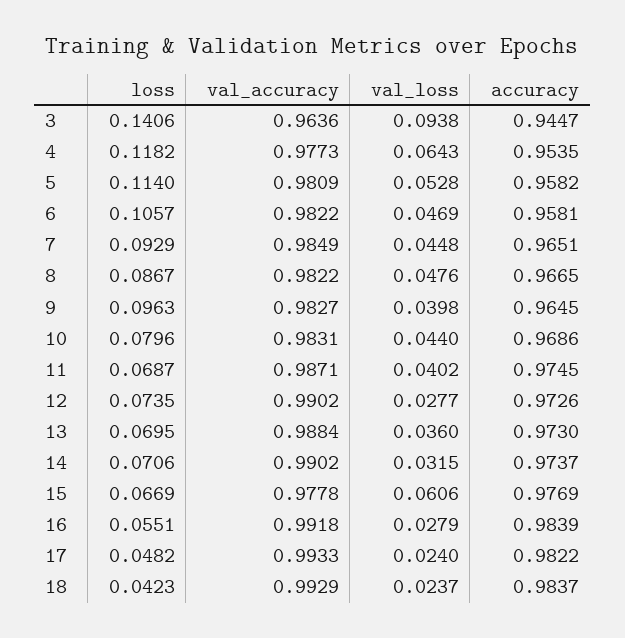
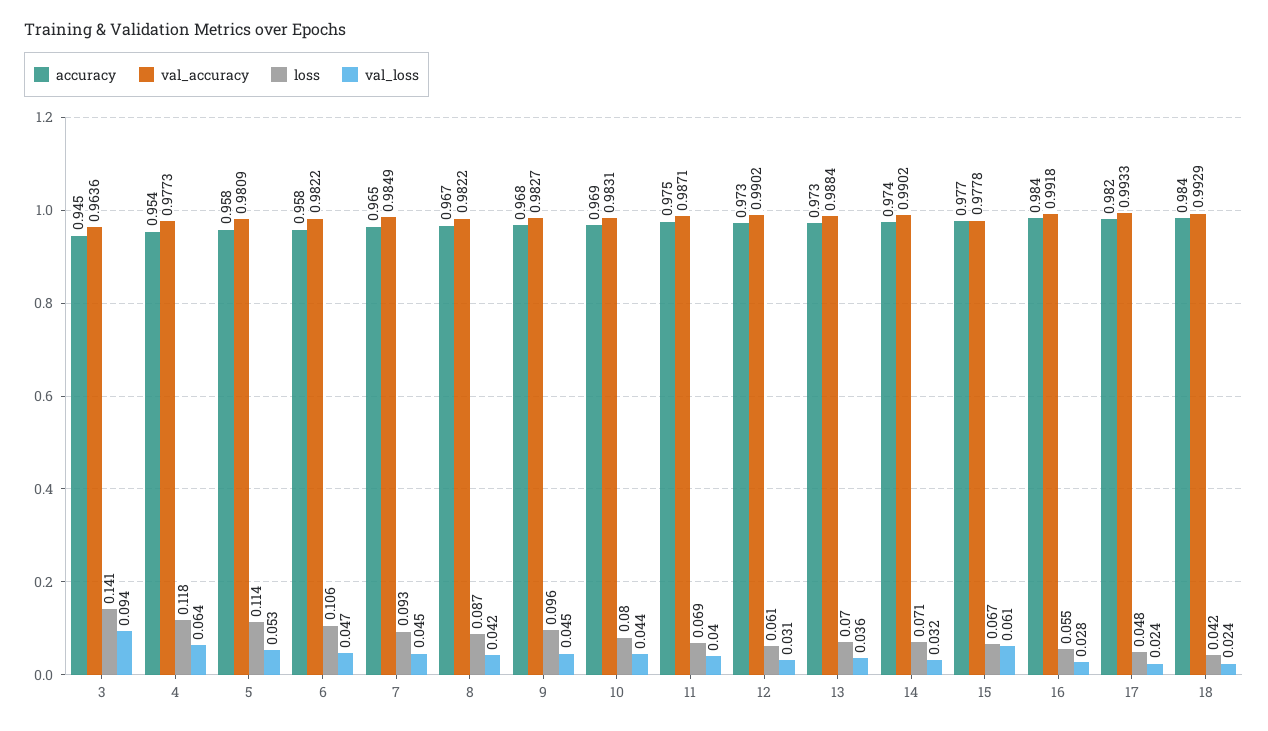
  {
    "loss": {
      "3": 0.1406,
      "4": 0.1182,
      "5": 0.114,
      "6": 0.1057,
      "7": 0.0929,
      "8": 0.0867,
      "9": 0.0963,
      "10": 0.0796,
      "11": 0.0687,
-     "12": 0.0735,
+     "12": 0.061,
      "13": 0.0695,
      "14": 0.0706,
      "15": 0.0669,
      "16": 0.0551,
      "17": 0.0482,
      "18": 0.0423
    },
    "val_accuracy": {
      "3": 0.9636,
      "4": 0.9773,
      "5": 0.9809,
      "6": 0.9822,
      "7": 0.9849,
      "8": 0.9822,
      "9": 0.9827,
      "10": 0.9831,
      "11": 0.9871,
      "12": 0.9902,
      "13": 0.9884,
      "14": 0.9902,
      "15": 0.9778,
      "16": 0.9918,
      "17": 0.9933,
      "18": 0.9929
    },
    "val_loss": {
      "3": 0.0938,
      "4": 0.0643,
      "5": 0.0528,
      "6": 0.0469,
      "7": 0.0448,
-     "8": 0.0476,
+     "8": 0.042,
-     "9": 0.0398,
+     "9": 0.045,
      "10": 0.044,
      "11": 0.0402,
-     "12": 0.0277,
+     "12": 0.031,
      "13": 0.036,
      "14": 0.0315,
      "15": 0.0606,
      "16": 0.0279,
      "17": 0.024,
      "18": 0.0237
    },
    "accuracy": {
      "3": 0.9447,
      "4": 0.9535,
      "5": 0.9582,
      "6": 0.9581,
      "7": 0.9651,
      "8": 0.9665,
-     "9": 0.9645,
+     "9": 0.968,
      "10": 0.9686,
      "11": 0.9745,
      "12": 0.9726,
      "13": 0.973,
      "14": 0.9737,
      "15": 0.9769,
      "16": 0.9839,
      "17": 0.9822,
      "18": 0.9837
    }
  }

